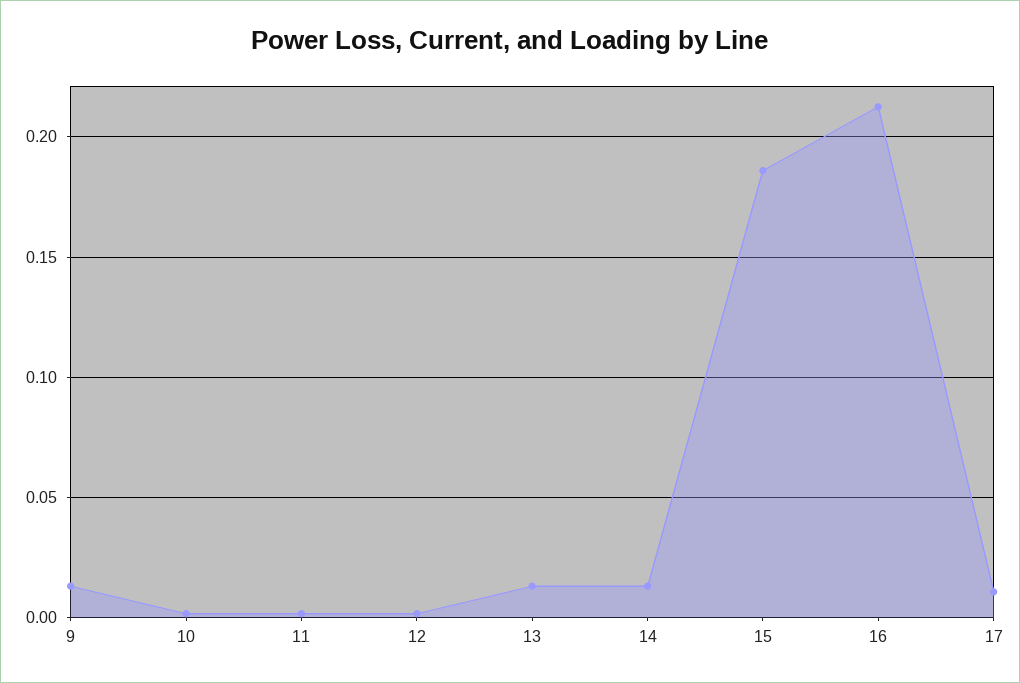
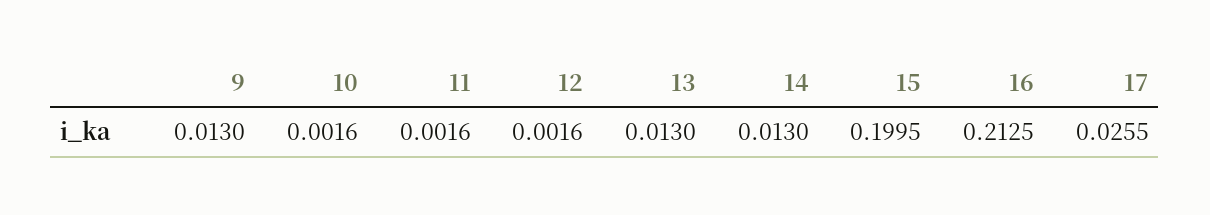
  {
    "9": 0.013,
    "10": 0.0016,
    "11": 0.0016,
    "12": 0.0016,
    "13": 0.013,
    "14": 0.013,
-   "15": 0.185,
+   "15": 0.1995,
    "16": 0.2125,
-   "17": 0.01
+   "17": 0.0255
  }

